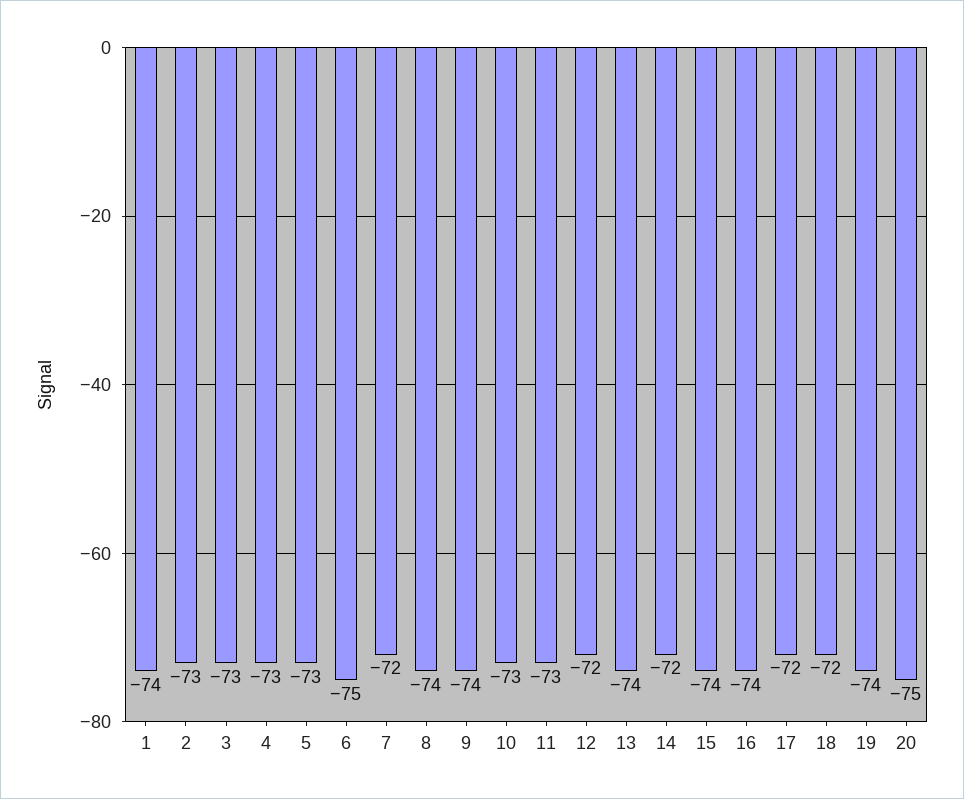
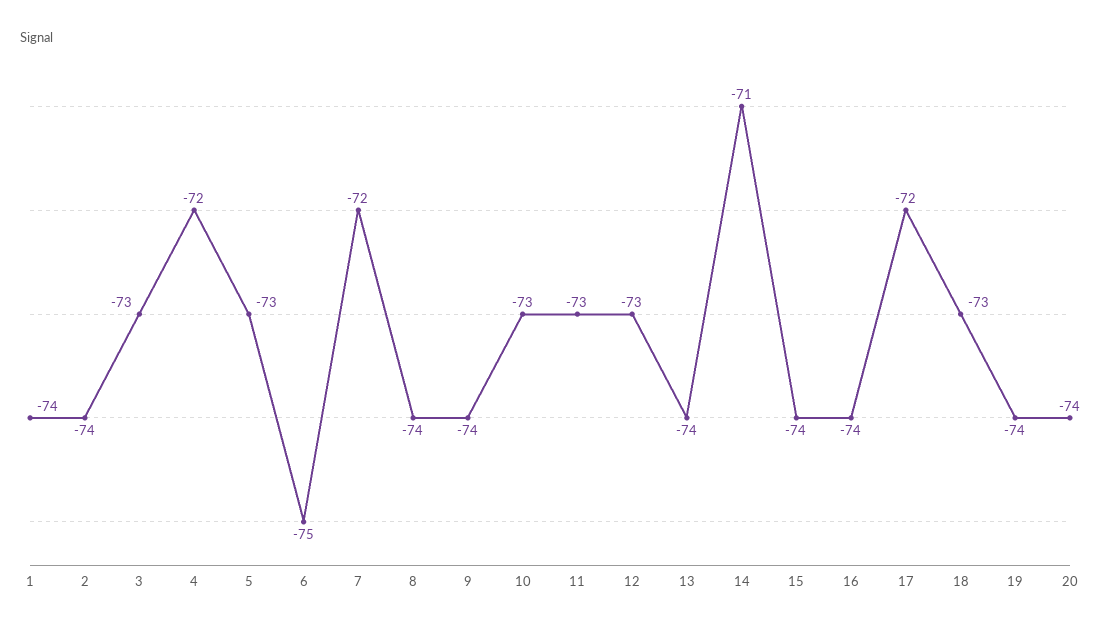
  {
    "1": -74,
-   "2": -73,
+   "2": -74,
    "3": -73,
-   "4": -73,
+   "4": -72,
    "5": -73,
    "6": -75,
    "7": -72,
    "8": -74,
    "9": -74,
    "10": -73,
    "11": -73,
-   "12": -72,
+   "12": -73,
    "13": -74,
-   "14": -72,
+   "14": -71,
    "15": -74,
    "16": -74,
    "17": -72,
-   "18": -72,
+   "18": -73,
    "19": -74,
-   "20": -75
+   "20": -74
  }

